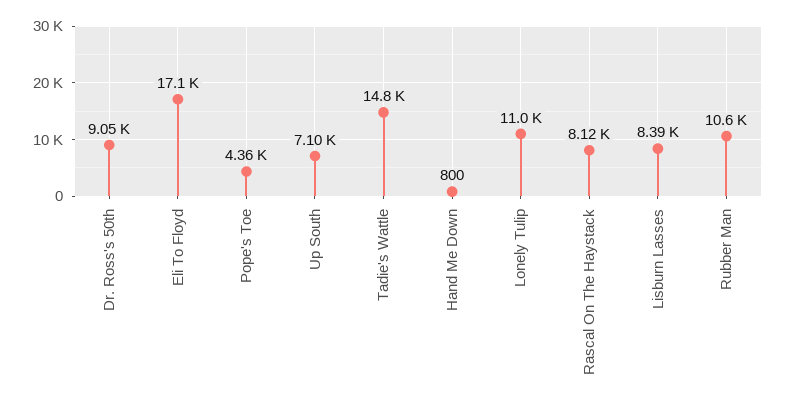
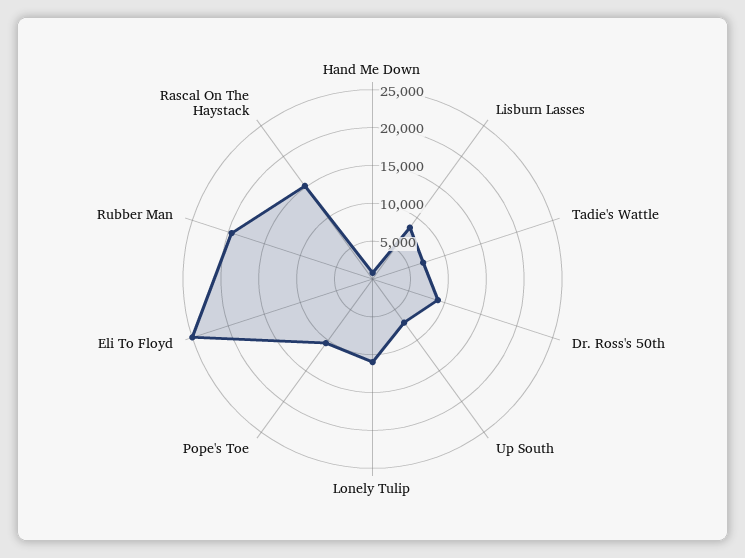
  {
    "Dr. Ross's 50th": 9050,
-   "Eli To Floyd": 17100,
+   "Eli To Floyd": 25000,
-   "Pope's Toe": 4360,
+   "Pope's Toe": 10000,
    "Up South": 7100,
-   "Tadie's Wattle": 14800,
+   "Tadie's Wattle": 7500,
    "Hand Me Down": 800,
    "Lonely Tulip": 11000,
-   "Rascal On The Haystack": 8120,
+   "Rascal On The Haystack": 15000,
    "Lisburn Lasses": 8390,
-   "Rubber Man": 10600
+   "Rubber Man": 20000
  }

